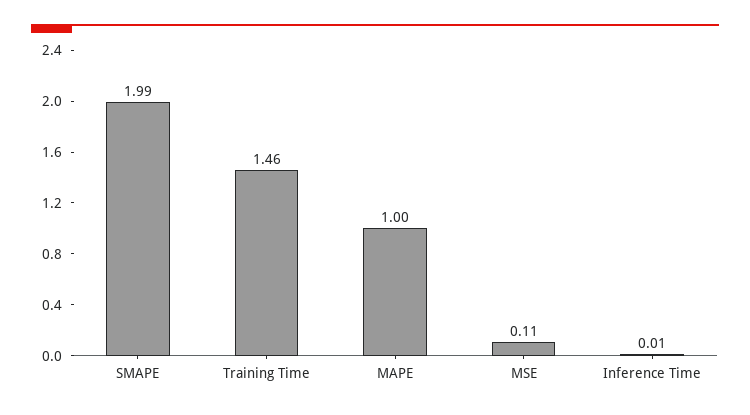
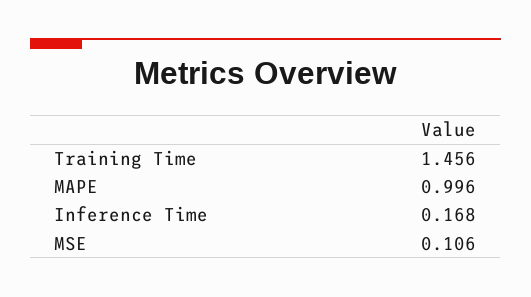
  {
-   "SMAPE": 1.99,
    "Training Time": 1.456,
    "MAPE": 0.996,
    "MSE": 0.106,
-   "Inference Time": 0.01
+   "Inference Time": 0.168
  }

